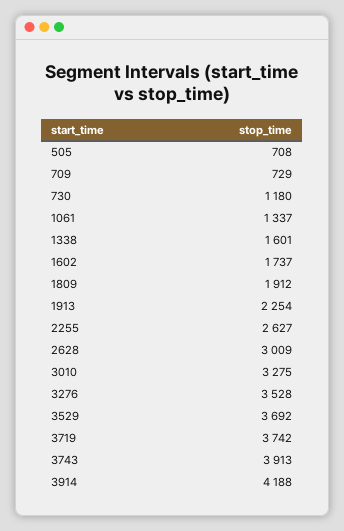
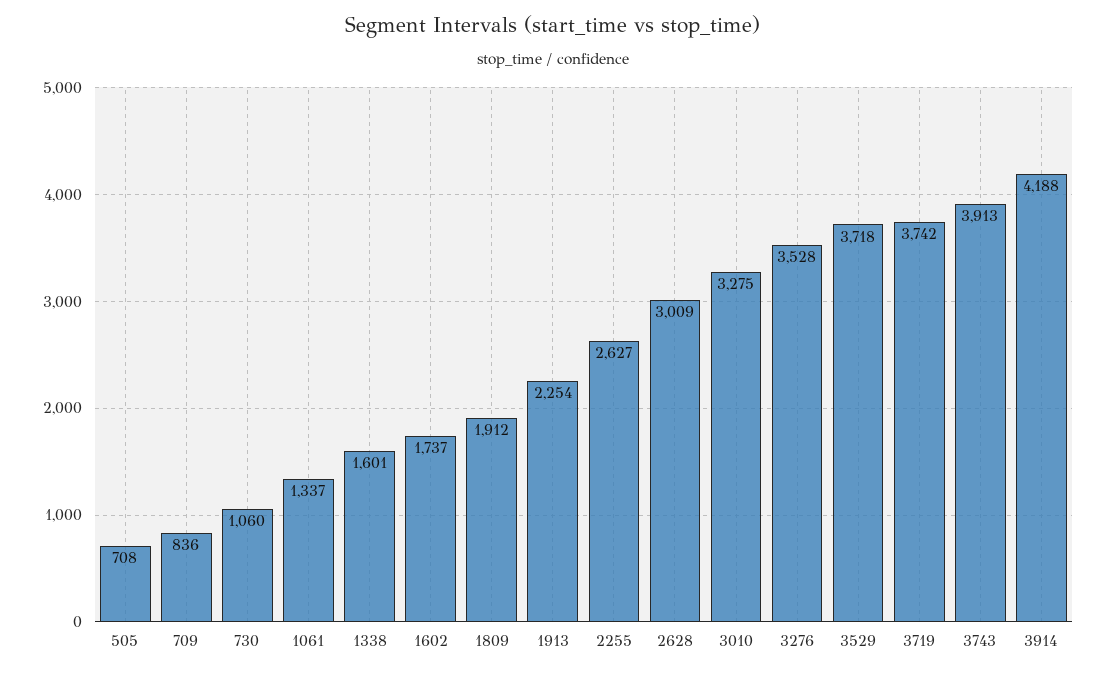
  {
    "505": 708,
-   "709": 729,
+   "709": 836,
-   "730": 1180,
+   "730": 1060,
    "1061": 1337,
    "1338": 1601,
    "1602": 1737,
    "1809": 1912,
    "1913": 2254,
    "2255": 2627,
    "2628": 3009,
    "3010": 3275,
    "3276": 3528,
-   "3529": 3692,
+   "3529": 3718,
    "3719": 3742,
    "3743": 3913,
    "3914": 4188
  }

